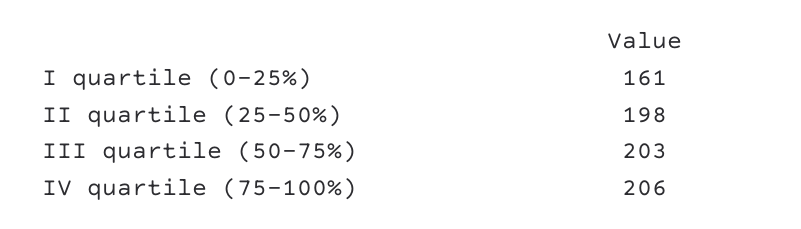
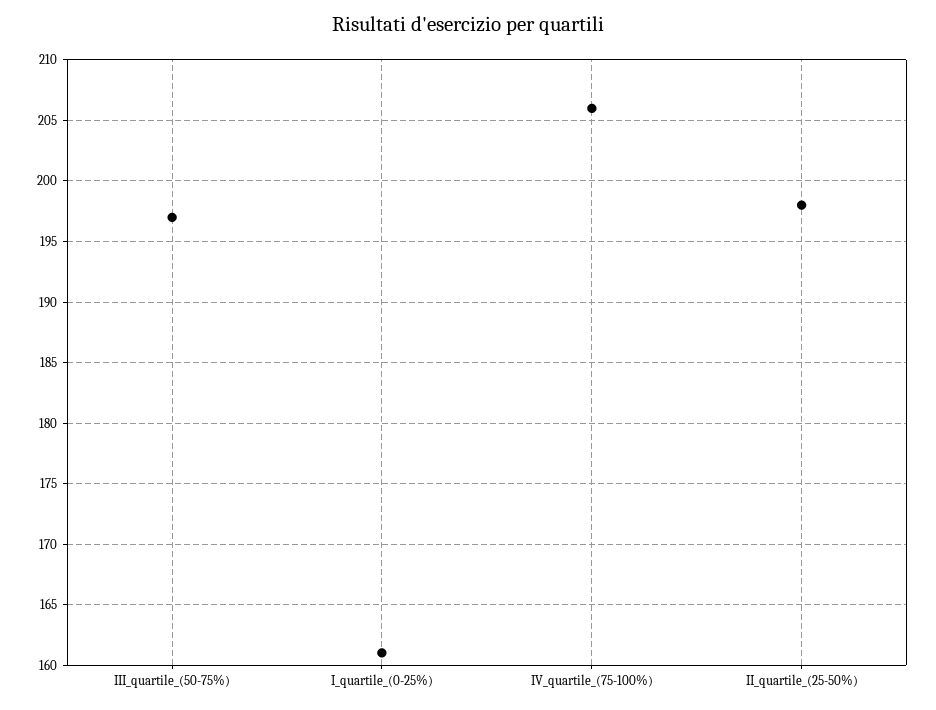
  {
    "I quartile (0-25%)": 161,
    "II quartile (25-50%)": 198,
-   "III quartile (50-75%)": 203,
+   "III quartile (50-75%)": 197,
    "IV quartile (75-100%)": 206
  }

